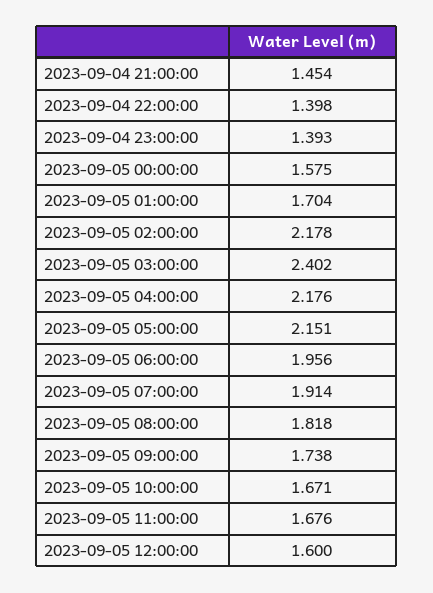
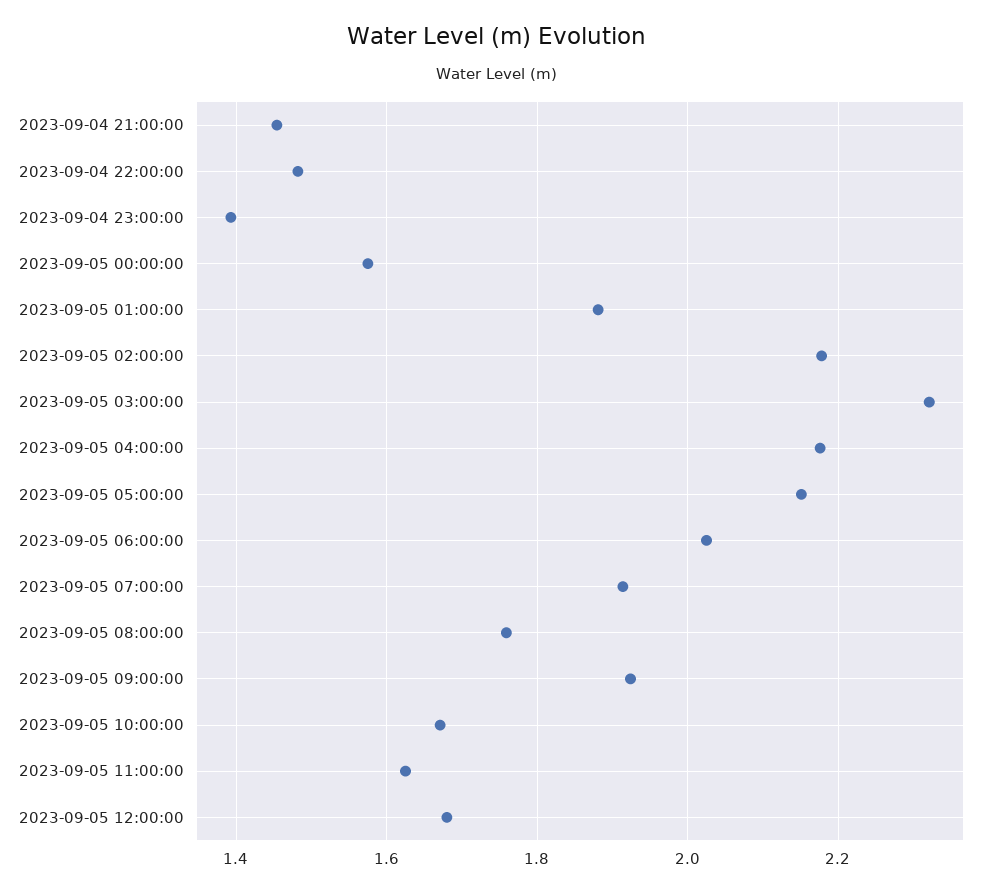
  {
    "2023-09-04 21:00:00": 1.454,
-   "2023-09-04 22:00:00": 1.398,
+   "2023-09-04 22:00:00": 1.48,
    "2023-09-04 23:00:00": 1.393,
    "2023-09-05 00:00:00": 1.575,
-   "2023-09-05 01:00:00": 1.704,
+   "2023-09-05 01:00:00": 1.88,
    "2023-09-05 02:00:00": 2.178,
-   "2023-09-05 03:00:00": 2.402,
+   "2023-09-05 03:00:00": 2.32,
    "2023-09-05 04:00:00": 2.176,
    "2023-09-05 05:00:00": 2.151,
-   "2023-09-05 06:00:00": 1.956,
+   "2023-09-05 06:00:00": 2.02,
    "2023-09-05 07:00:00": 1.914,
-   "2023-09-05 08:00:00": 1.818,
+   "2023-09-05 08:00:00": 1.76,
-   "2023-09-05 09:00:00": 1.738,
+   "2023-09-05 09:00:00": 1.92,
    "2023-09-05 10:00:00": 1.671,
-   "2023-09-05 11:00:00": 1.676,
+   "2023-09-05 11:00:00": 1.62,
-   "2023-09-05 12:00:00": 1.6
+   "2023-09-05 12:00:00": 1.68
  }

